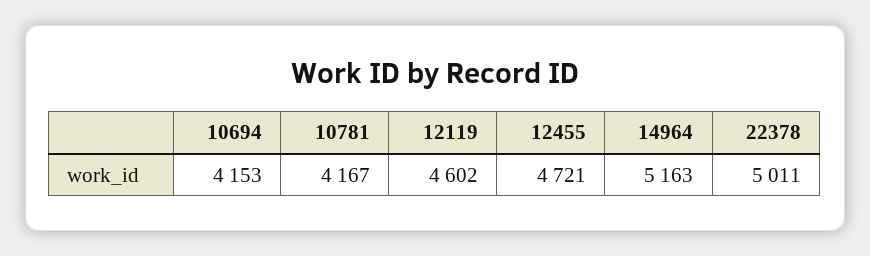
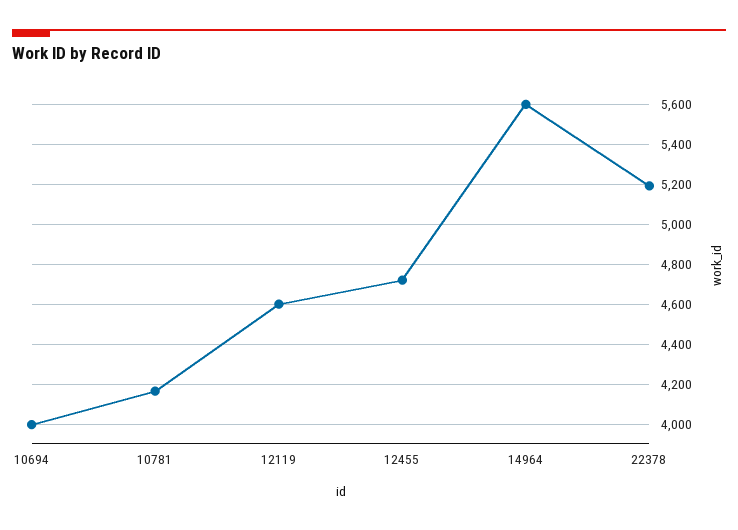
  {
-   "10694": 4153,
+   "10694": 4000,
    "10781": 4167,
    "12119": 4602,
    "12455": 4721,
-   "14964": 5163,
+   "14964": 5600,
-   "22378": 5011
+   "22378": 5200
  }

